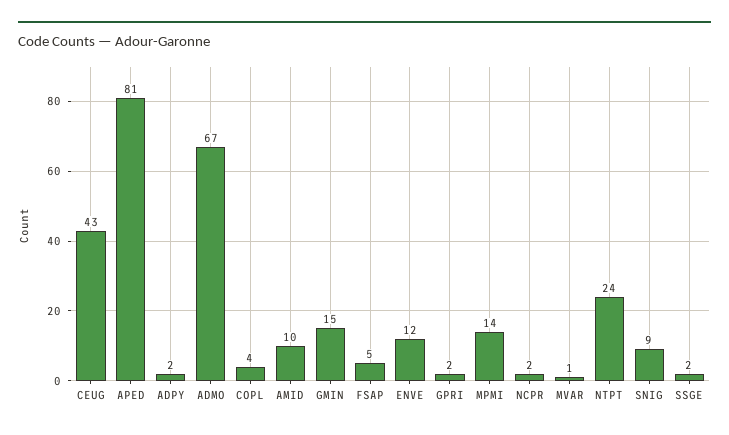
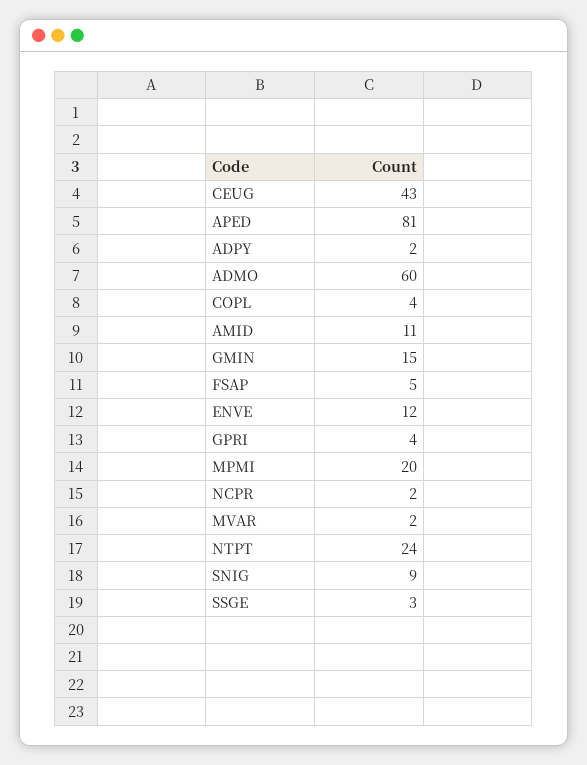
  {
    "CEUG": 43,
    "APED": 81,
    "ADPY": 2,
-   "ADMO": 67,
+   "ADMO": 60,
    "COPL": 4,
-   "AMID": 10,
+   "AMID": 11,
    "GMIN": 15,
    "FSAP": 5,
    "ENVE": 12,
-   "GPRI": 2,
+   "GPRI": 4,
-   "MPMI": 14,
+   "MPMI": 20,
    "NCPR": 2,
-   "MVAR": 1,
+   "MVAR": 2,
    "NTPT": 24,
    "SNIG": 9,
-   "SSGE": 2
+   "SSGE": 3
  }

